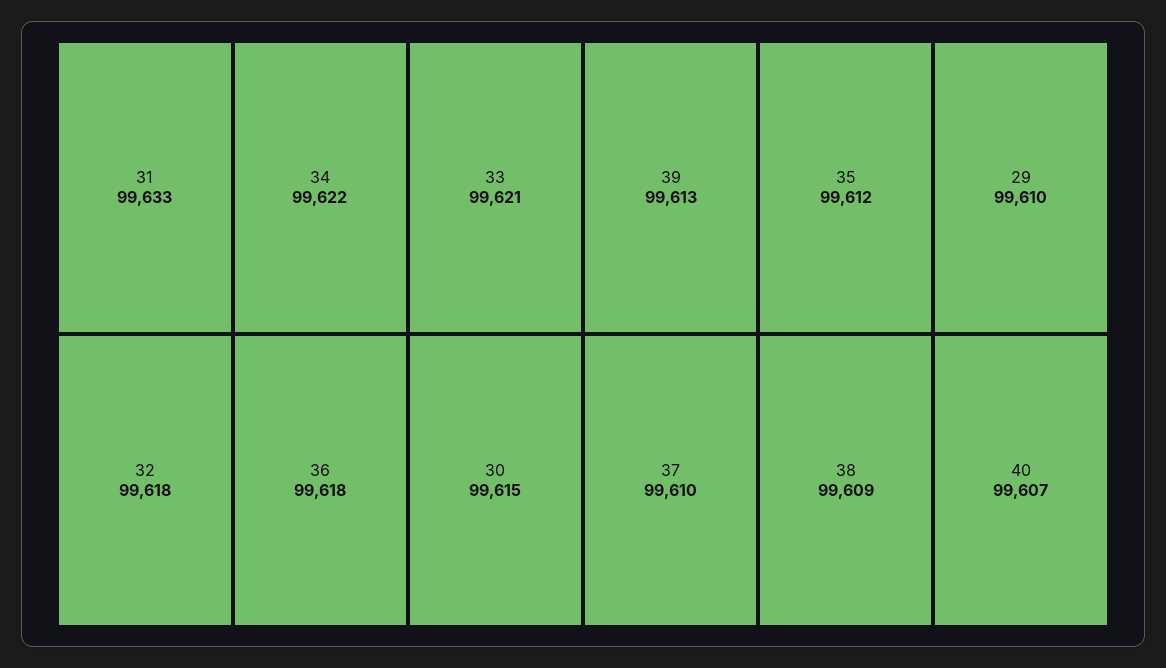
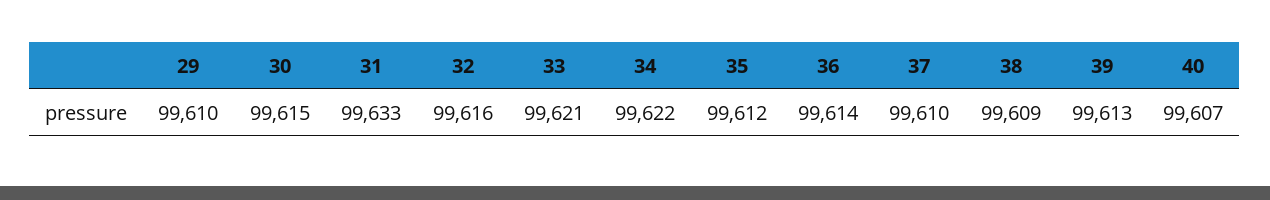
  {
    "31": 99633,
    "34": 99622,
    "33": 99621,
-   "32": 99618,
+   "32": 99616,
-   "36": 99618,
+   "36": 99614,
    "30": 99615,
    "39": 99613,
    "35": 99612,
    "29": 99610,
    "37": 99610,
    "38": 99609,
    "40": 99607
  }

